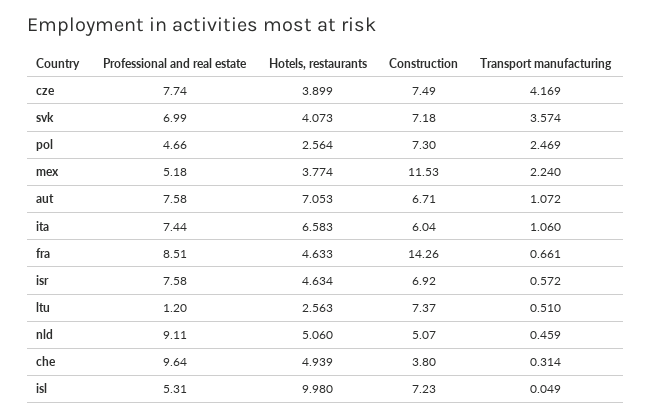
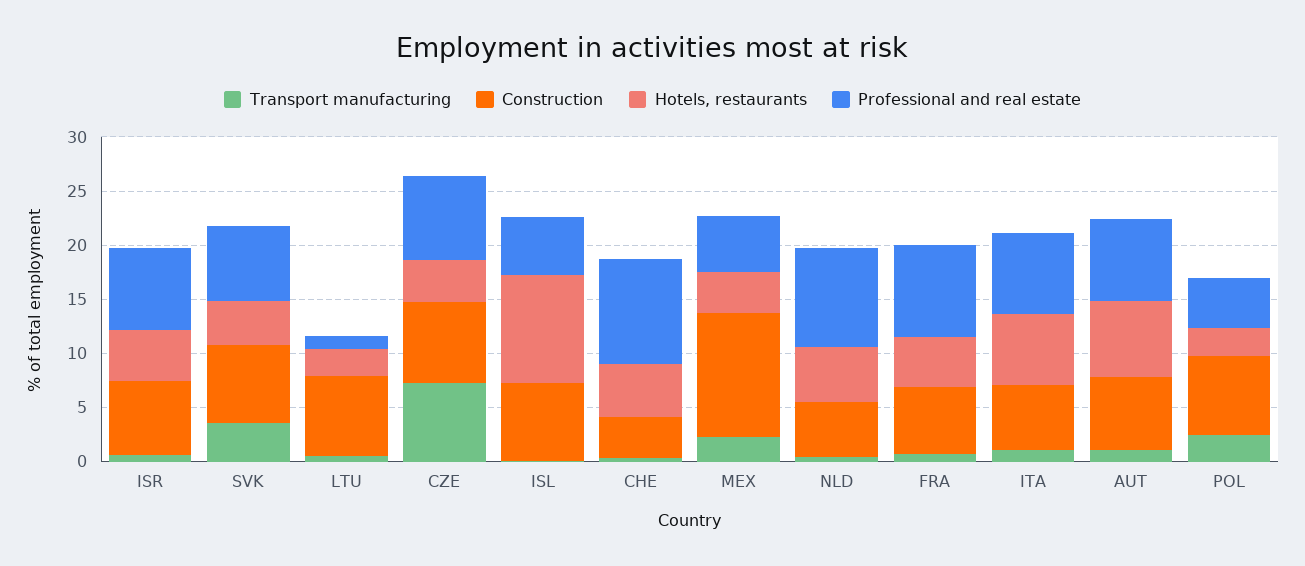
  {
    "Professional and real estate": {
      "cze": 7.74,
      "svk": 6.99,
      "pol": 4.66,
      "mex": 5.18,
      "aut": 7.58,
      "ita": 7.44,
      "fra": 8.51,
      "isr": 7.58,
      "ltu": 1.2,
      "nld": 9.11,
      "che": 9.64,
      "isl": 5.31
    },
    "Hotels, restaurants": {
      "cze": 3.899,
      "svk": 4.073,
      "pol": 2.564,
      "mex": 3.774,
      "aut": 7.053,
      "ita": 6.583,
      "fra": 4.633,
      "isr": 4.634,
      "ltu": 2.563,
      "nld": 5.06,
      "che": 4.939,
      "isl": 9.98
    },
    "Construction": {
      "cze": 7.49,
      "svk": 7.18,
      "pol": 7.3,
      "mex": 11.53,
      "aut": 6.71,
      "ita": 6.04,
-     "fra": 14.26,
+     "fra": 6,
      "isr": 6.92,
      "ltu": 7.37,
      "nld": 5.07,
      "che": 3.8,
      "isl": 7.23
    },
    "Transport manufacturing": {
-     "cze": 4.169,
+     "cze": 7,
      "svk": 3.574,
      "pol": 2.469,
      "mex": 2.24,
      "aut": 1.072,
      "ita": 1.06,
      "fra": 0.661,
      "isr": 0.572,
      "ltu": 0.51,
      "nld": 0.459,
      "che": 0.314,
      "isl": 0.049
    }
  }

